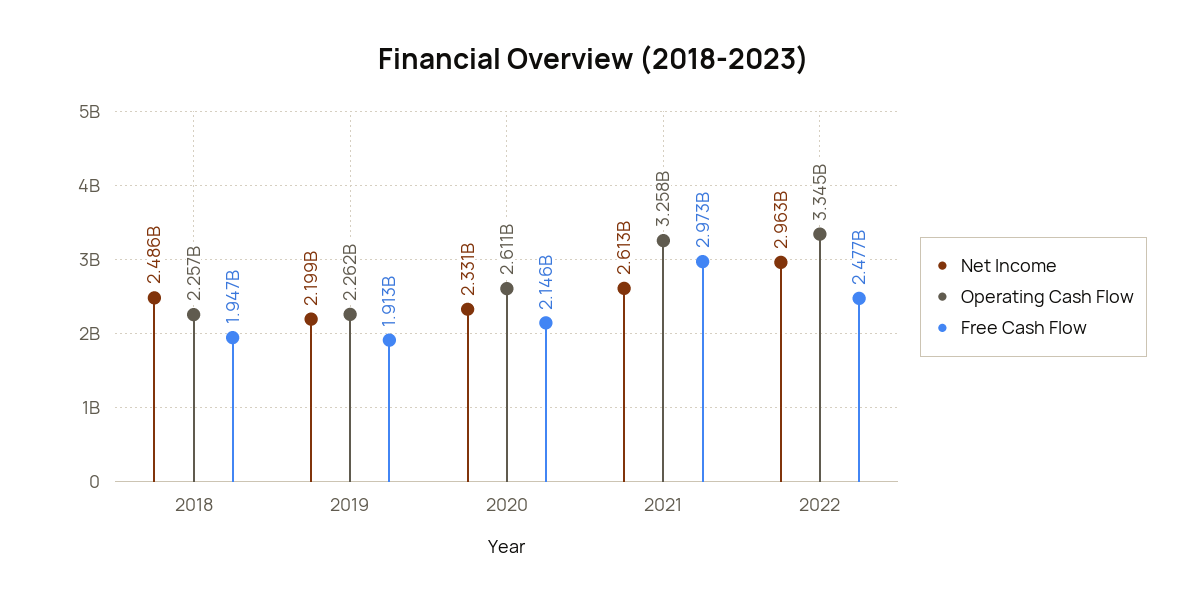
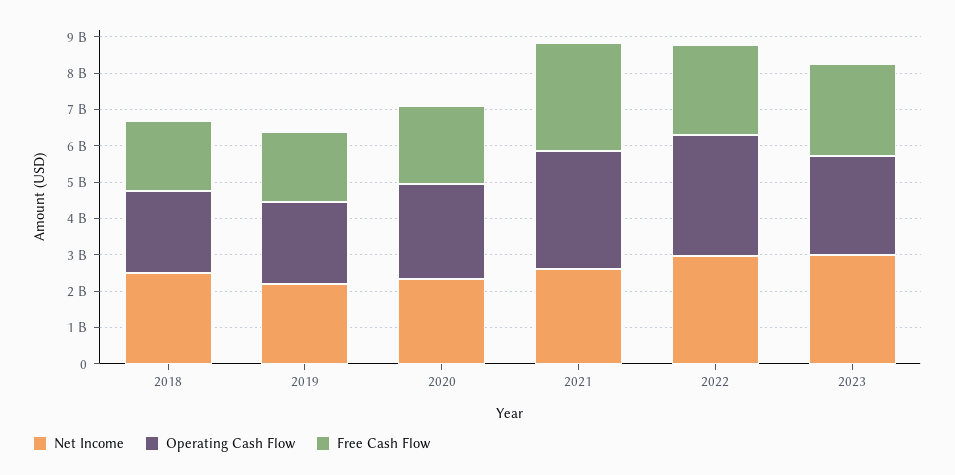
  {
    "Net Income": {
      "2018": 2486000000,
      "2019": 2199000000,
      "2020": 2331000000,
      "2021": 2613000000,
-     "2022": 2963000000
+     "2022": 2963000000,
+     "2023": 3000000000
    },
    "Operating Cash Flow": {
      "2018": 2257000000,
      "2019": 2262000000,
      "2020": 2611000000,
      "2021": 3258000000,
-     "2022": 3345000000
+     "2022": 3345000000,
+     "2023": 2750000000
    },
    "Free Cash Flow": {
      "2018": 1947000000,
      "2019": 1913000000,
      "2020": 2146000000,
      "2021": 2973000000,
-     "2022": 2477000000
+     "2022": 2477000000,
+     "2023": 2500000000
    }
  }

